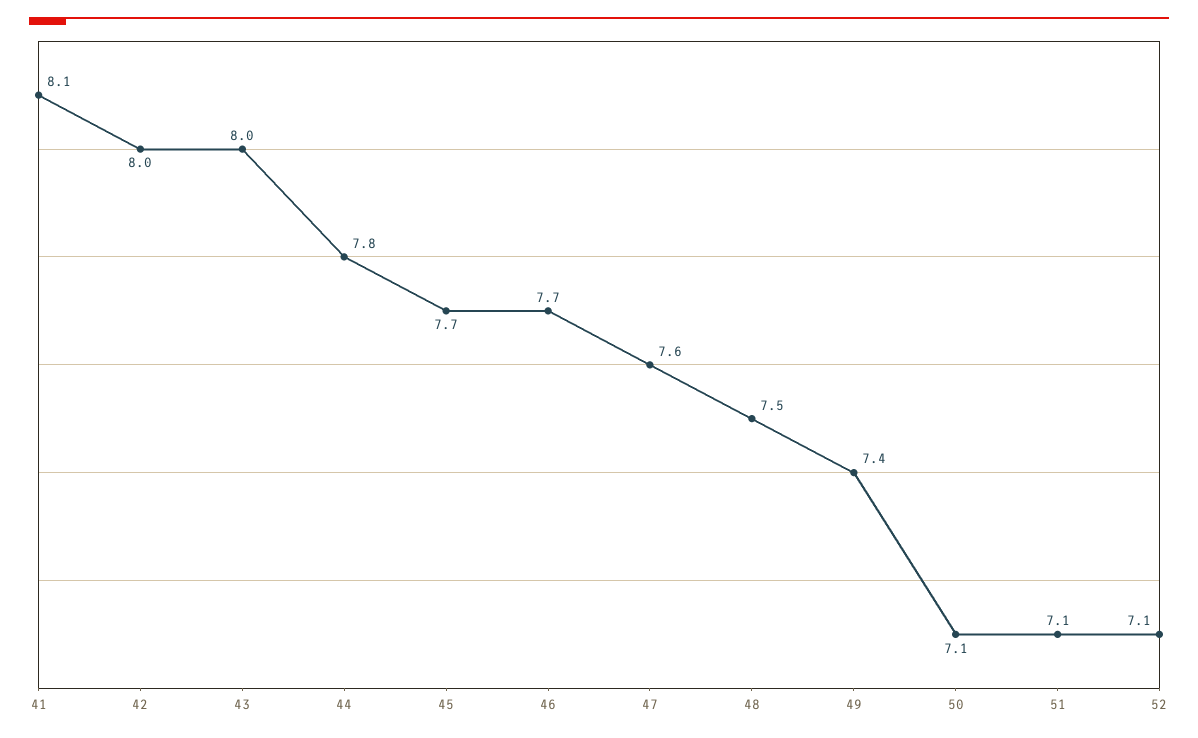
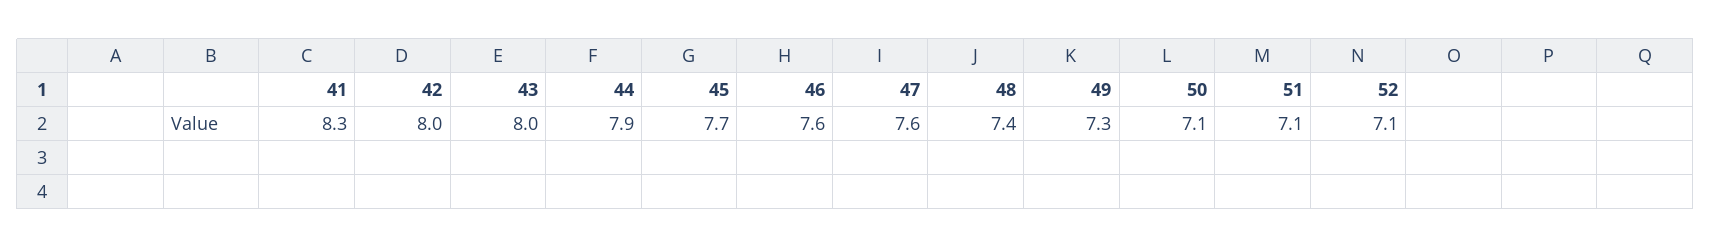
  {
-   "41": 8.1,
+   "41": 8.3,
    "42": 8,
    "43": 8,
-   "44": 7.8,
+   "44": 7.9,
    "45": 7.7,
-   "46": 7.7,
+   "46": 7.6,
    "47": 7.6,
-   "48": 7.5,
+   "48": 7.4,
-   "49": 7.4,
+   "49": 7.3,
    "50": 7.1,
    "51": 7.1,
    "52": 7.1
  }

